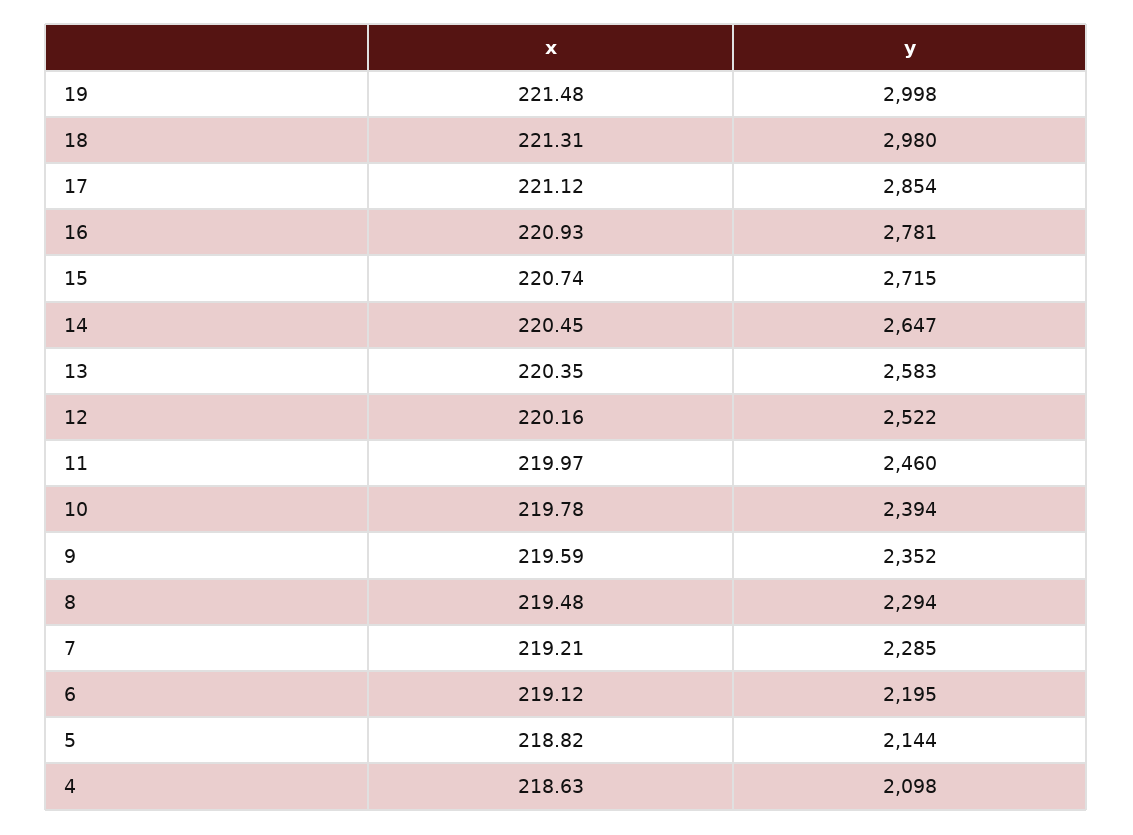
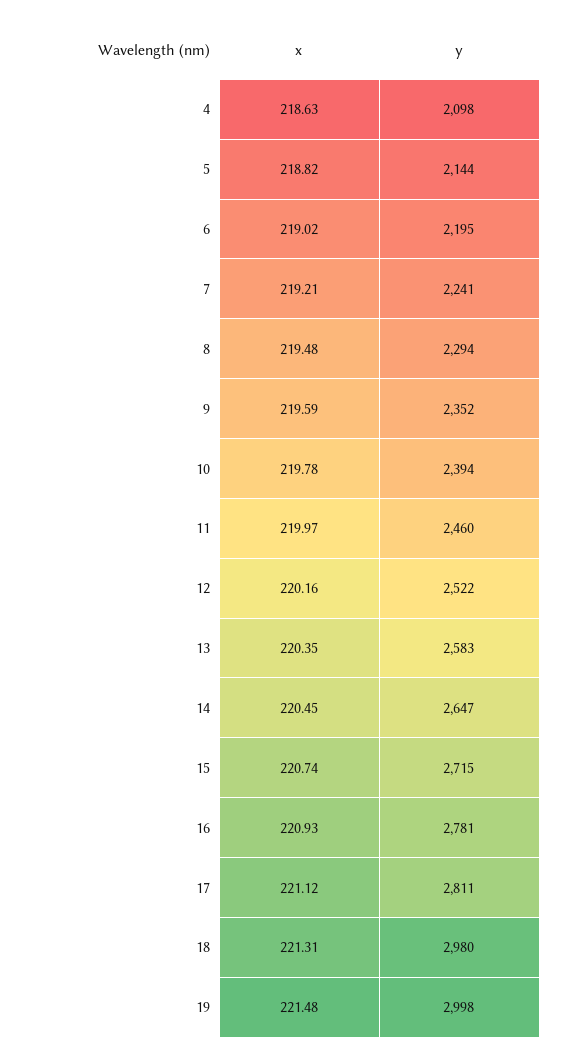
  {
    "x": {
      "19": 221.48,
      "18": 221.31,
      "17": 221.12,
      "16": 220.93,
      "15": 220.74,
      "14": 220.45,
      "13": 220.35,
      "12": 220.16,
      "11": 219.97,
      "10": 219.78,
      "9": 219.59,
      "8": 219.48,
      "7": 219.21,
-     "6": 219.12,
+     "6": 219.02,
      "5": 218.82,
      "4": 218.63
    },
    "y": {
      "19": 2998,
      "18": 2980,
-     "17": 2854,
+     "17": 2811,
      "16": 2781,
      "15": 2715,
      "14": 2647,
      "13": 2583,
      "12": 2522,
      "11": 2460,
      "10": 2394,
      "9": 2352,
      "8": 2294,
-     "7": 2285,
+     "7": 2241,
      "6": 2195,
      "5": 2144,
      "4": 2098
    }
  }

